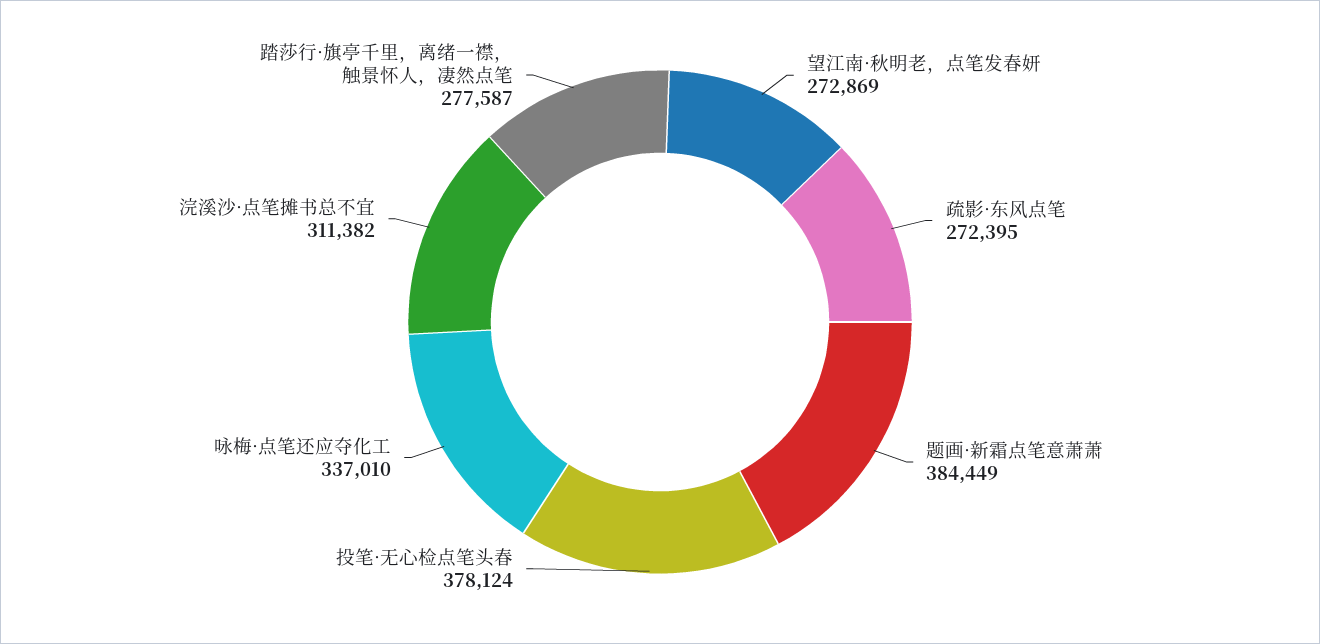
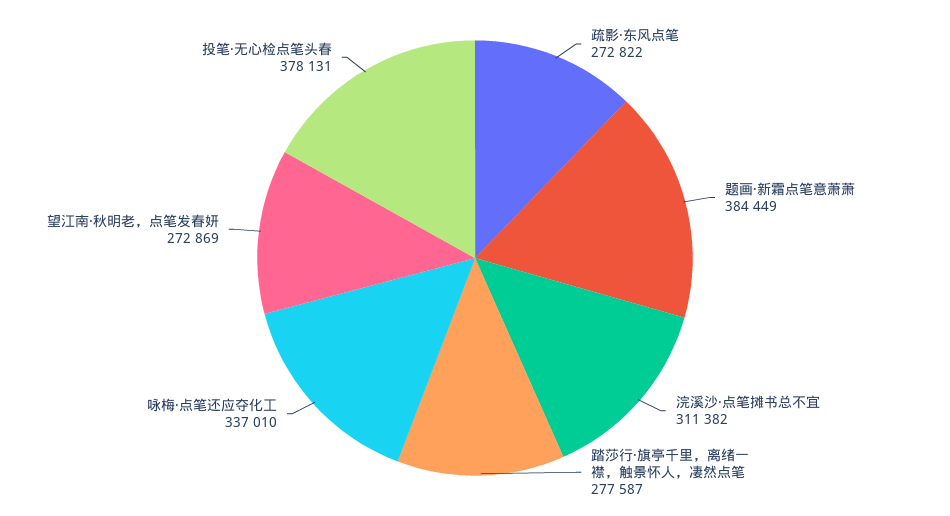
  {
    "望江南·秋明老，点笔发春妍": 272869,
-   "疏影·东风点笔": 272395,
+   "疏影·东风点笔": 272822,
    "题画·新霜点笔意萧萧": 384449,
-   "投笔·无心检点笔头春": 378124,
+   "投笔·无心检点笔头春": 378131,
    "咏梅·点笔还应夺化工": 337010,
    "浣溪沙·点笔摊书总不宜": 311382,
    "踏莎行·旗亭千里，离绪一襟，触景怀人，凄然点笔": 277587
  }

